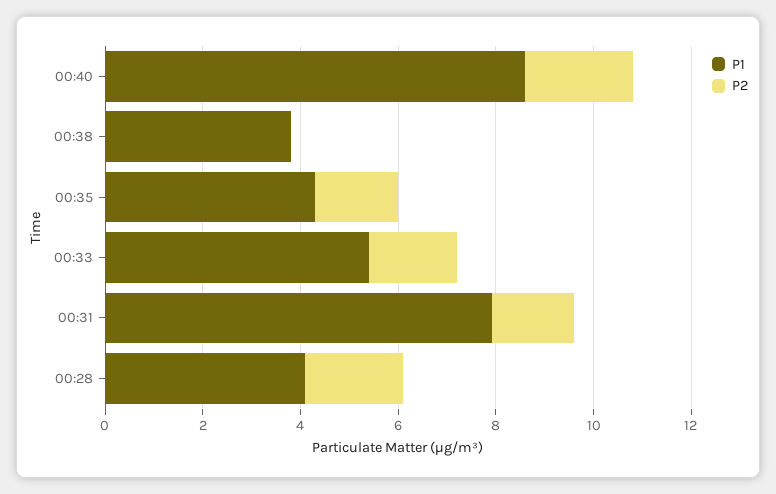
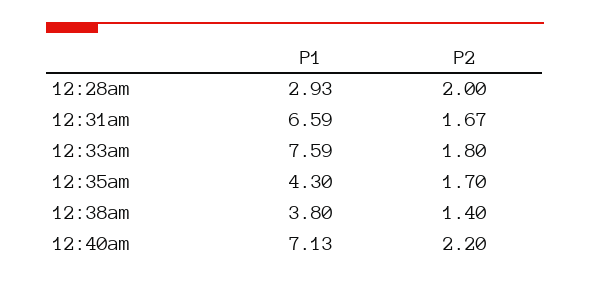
  {
    "P1": {
-     "00:40": 8.5,
+     "00:40": 7.13,
      "00:38": 3.8,
      "00:35": 4.3,
-     "00:33": 5.5,
+     "00:33": 7.59,
-     "00:31": 8,
+     "00:31": 6.59,
-     "00:28": 4
+     "00:28": 2.93
    },
    "P2": {
      "00:40": 2.2,
-     "00:38": 0,
+     "00:38": 1.4,
      "00:35": 1.7,
      "00:33": 1.8,
      "00:31": 1.67,
      "00:28": 2
    }
  }

